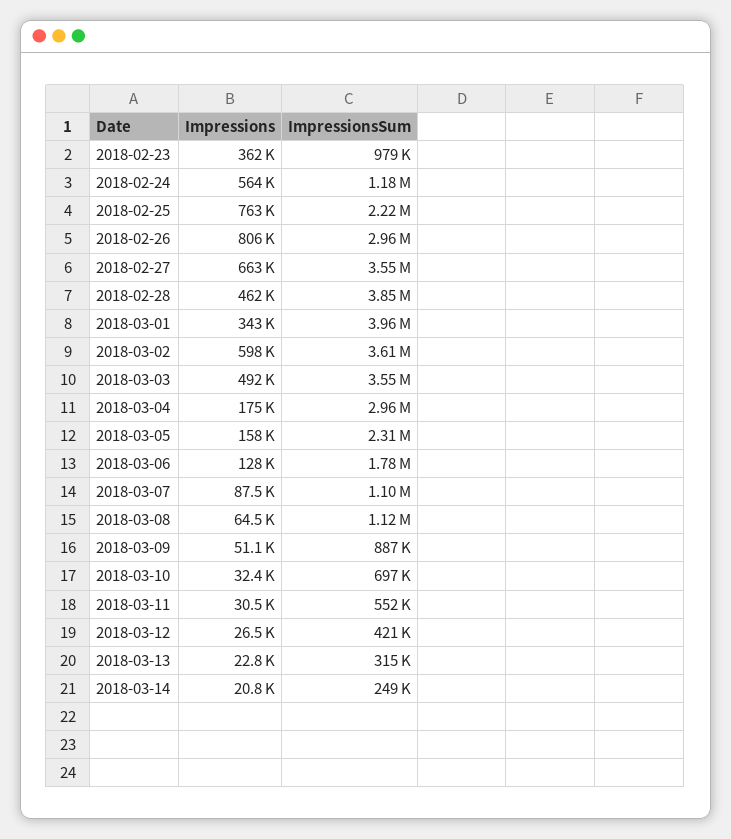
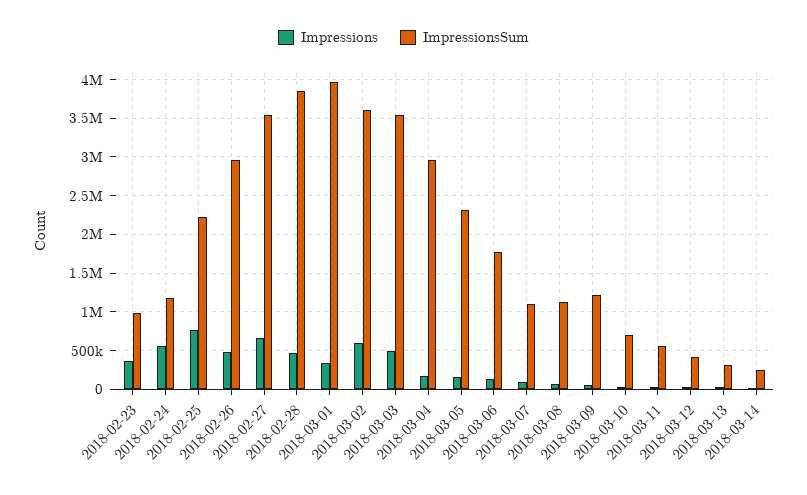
  {
    "Impressions": {
      "2018-02-23": 362000,
      "2018-02-24": 564000,
      "2018-02-25": 763000,
-     "2018-02-26": 806000,
+     "2018-02-26": 500000,
      "2018-02-27": 663000,
      "2018-02-28": 462000,
      "2018-03-01": 343000,
      "2018-03-02": 598000,
      "2018-03-03": 492000,
      "2018-03-04": 175000,
      "2018-03-05": 158000,
      "2018-03-06": 128000,
      "2018-03-07": 87500,
      "2018-03-08": 64500,
      "2018-03-09": 51100,
      "2018-03-10": 32400,
      "2018-03-11": 30500,
      "2018-03-12": 26500,
      "2018-03-13": 22800,
      "2018-03-14": 20800
    },
    "ImpressionsSum": {
      "2018-02-23": 979000,
      "2018-02-24": 1180000,
      "2018-02-25": 2220000,
      "2018-02-26": 2960000,
      "2018-02-27": 3550000,
      "2018-02-28": 3850000,
      "2018-03-01": 3960000,
      "2018-03-02": 3610000,
      "2018-03-03": 3550000,
      "2018-03-04": 2960000,
      "2018-03-05": 2310000,
      "2018-03-06": 1780000,
      "2018-03-07": 1100000,
      "2018-03-08": 1120000,
-     "2018-03-09": 887000,
+     "2018-03-09": 1200000,
      "2018-03-10": 697000,
      "2018-03-11": 552000,
      "2018-03-12": 421000,
      "2018-03-13": 315000,
      "2018-03-14": 249000
    }
  }

